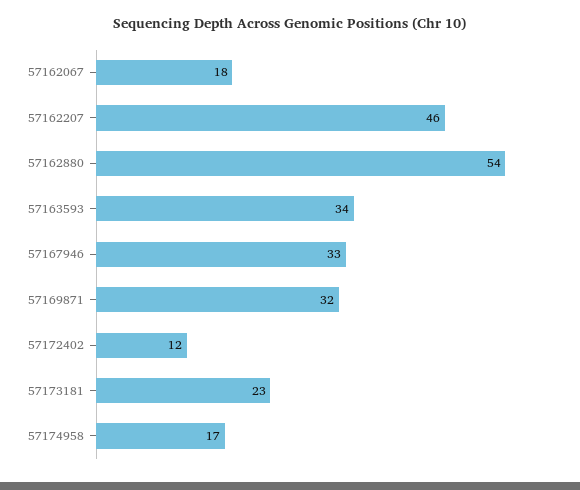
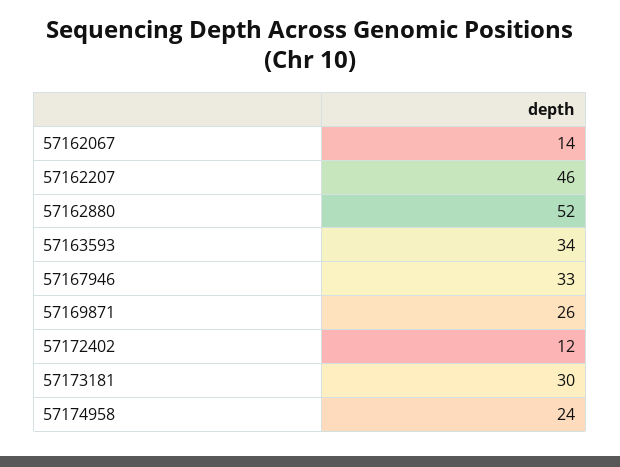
  {
-   "57162067": 18,
+   "57162067": 14,
    "57162207": 46,
-   "57162880": 54,
+   "57162880": 52,
    "57163593": 34,
    "57167946": 33,
-   "57169871": 32,
+   "57169871": 26,
    "57172402": 12,
-   "57173181": 23,
+   "57173181": 30,
-   "57174958": 17
+   "57174958": 24
  }

